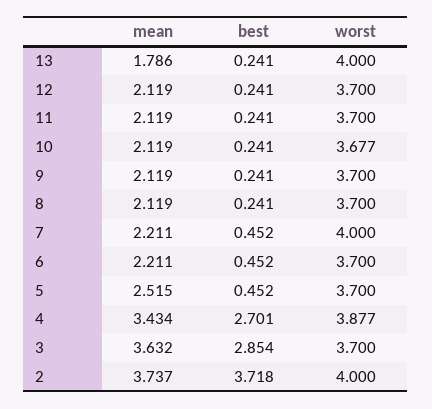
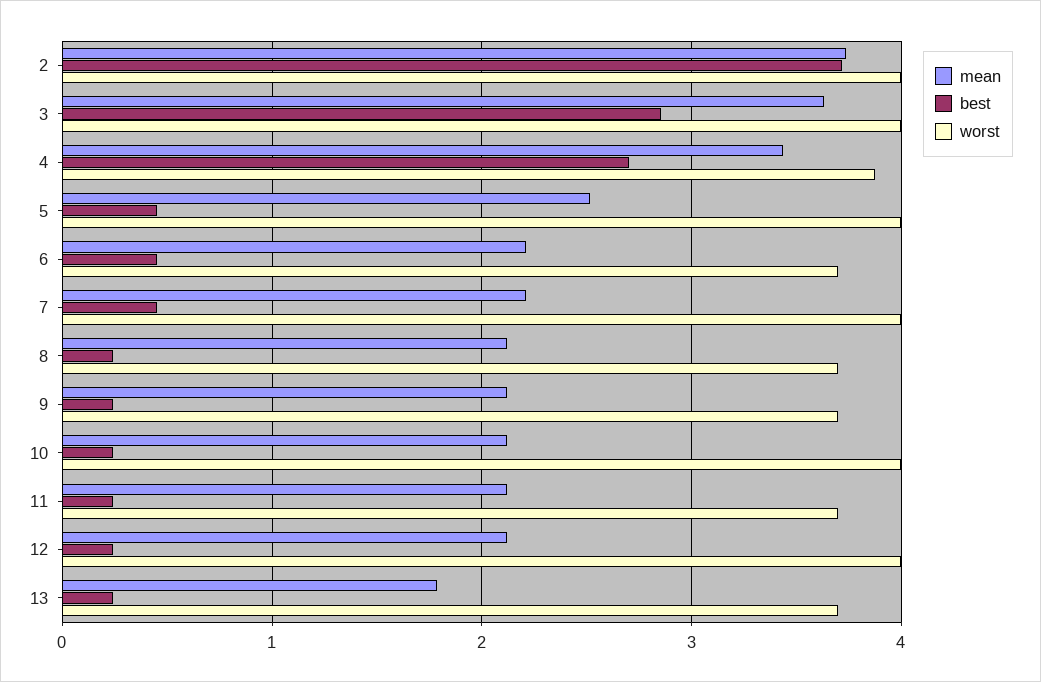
  {
    "mean": {
      "13": 1.786,
      "12": 2.119,
      "11": 2.119,
      "10": 2.119,
      "9": 2.119,
      "8": 2.119,
      "7": 2.211,
      "6": 2.211,
      "5": 2.515,
      "4": 3.434,
      "3": 3.632,
      "2": 3.737
    },
    "best": {
      "13": 0.241,
      "12": 0.241,
      "11": 0.241,
      "10": 0.241,
      "9": 0.241,
      "8": 0.241,
      "7": 0.452,
      "6": 0.452,
      "5": 0.452,
      "4": 2.701,
      "3": 2.854,
      "2": 3.718
    },
    "worst": {
-     "13": 4,
+     "13": 3.7,
-     "12": 3.7,
+     "12": 4,
      "11": 3.7,
-     "10": 3.677,
+     "10": 4,
      "9": 3.7,
      "8": 3.7,
      "7": 4,
      "6": 3.7,
-     "5": 3.7,
+     "5": 4,
      "4": 3.877,
-     "3": 3.7,
+     "3": 4,
      "2": 4
    }
  }

